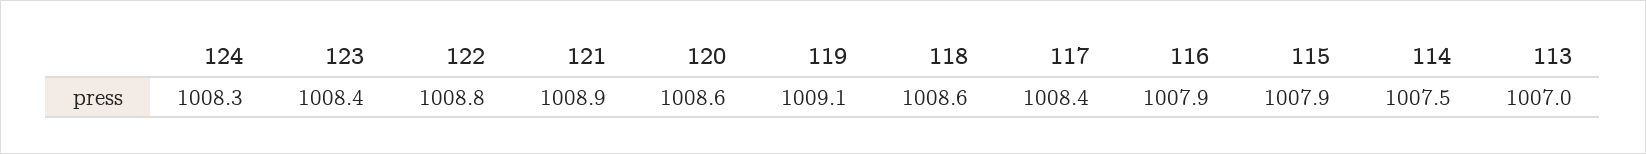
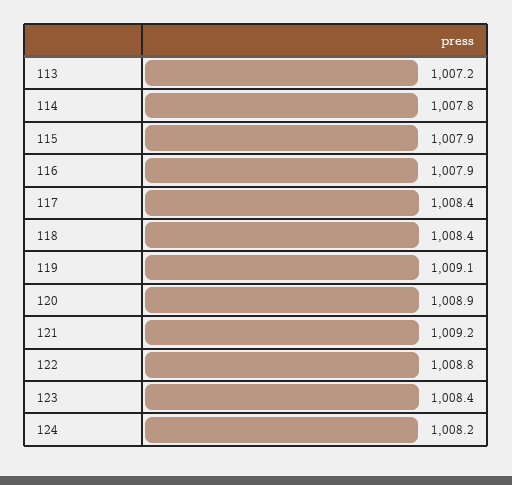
  {
-   "124": 1008.3,
+   "124": 1008.2,
    "123": 1008.4,
    "122": 1008.8,
-   "121": 1008.9,
+   "121": 1009.2,
-   "120": 1008.6,
+   "120": 1008.9,
    "119": 1009.1,
-   "118": 1008.6,
+   "118": 1008.4,
    "117": 1008.4,
    "116": 1007.9,
    "115": 1007.9,
-   "114": 1007.5,
+   "114": 1007.8,
-   "113": 1007
+   "113": 1007.2
  }

